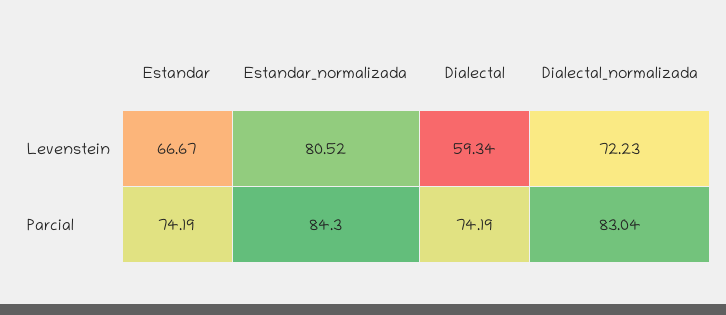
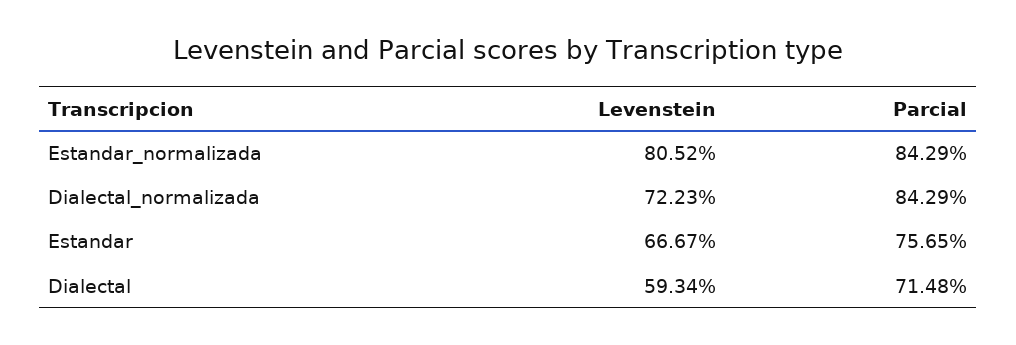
  {
    "Estandar": {
      "Levenstein": 66.67,
-     "Parcial": 74.19
+     "Parcial": 75.65
    },
    "Estandar_normalizada": {
      "Levenstein": 80.52,
-     "Parcial": 84.3
+     "Parcial": 84.29
    },
    "Dialectal": {
      "Levenstein": 59.34,
-     "Parcial": 74.19
+     "Parcial": 71.48
    },
    "Dialectal_normalizada": {
      "Levenstein": 72.23,
-     "Parcial": 83.04
+     "Parcial": 84.29
    }
  }

